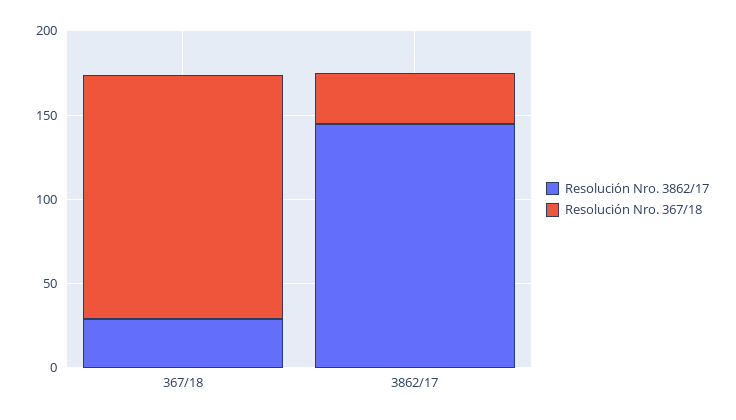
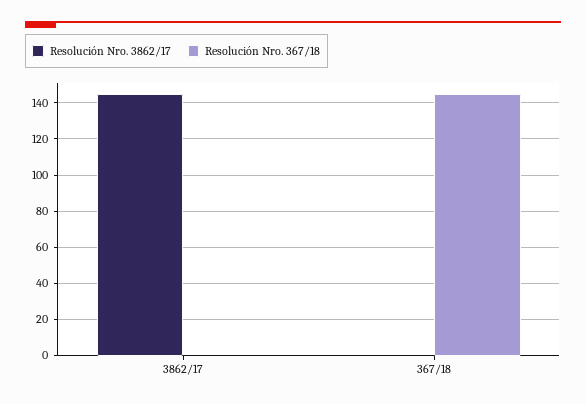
  {
    "Resolución Nro. 3862/17": {
-     "367/18": 30,
+     "367/18": 0,
      "3862/17": 145
    },
    "Resolución Nro. 367/18": {
      "367/18": 145,
-     "3862/17": 30
+     "3862/17": 0
    }
  }

